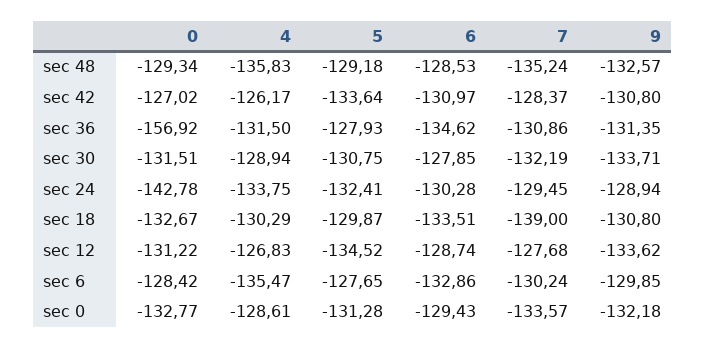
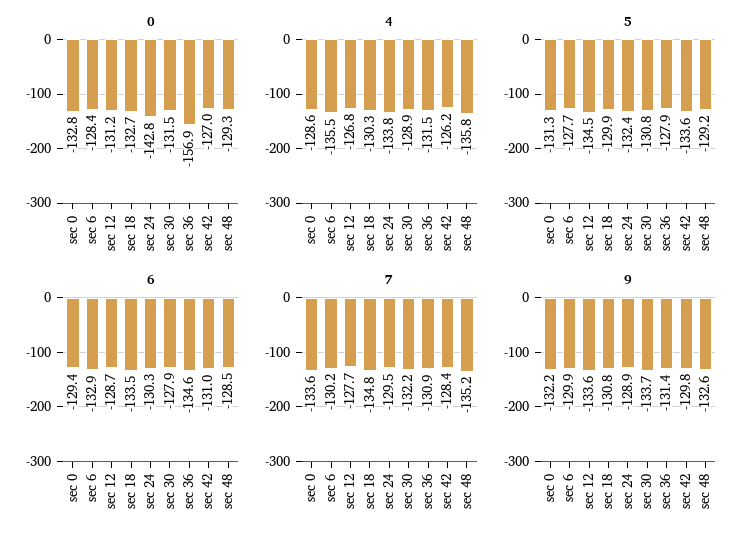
  {
    "0": {
      "sec 48": -129.34,
      "sec 42": -127.02,
      "sec 36": -156.92,
      "sec 30": -131.51,
      "sec 24": -142.78,
      "sec 18": -132.67,
      "sec 12": -131.22,
      "sec 6": -128.42,
      "sec 0": -132.77
    },
    "4": {
      "sec 48": -135.83,
      "sec 42": -126.17,
      "sec 36": -131.5,
      "sec 30": -128.94,
      "sec 24": -133.75,
      "sec 18": -130.29,
      "sec 12": -126.83,
      "sec 6": -135.47,
      "sec 0": -128.61
    },
    "5": {
      "sec 48": -129.18,
      "sec 42": -133.64,
      "sec 36": -127.93,
      "sec 30": -130.75,
      "sec 24": -132.41,
      "sec 18": -129.87,
      "sec 12": -134.52,
      "sec 6": -127.65,
      "sec 0": -131.28
    },
    "6": {
      "sec 48": -128.53,
      "sec 42": -130.97,
      "sec 36": -134.62,
      "sec 30": -127.85,
      "sec 24": -130.28,
      "sec 18": -133.51,
      "sec 12": -128.74,
      "sec 6": -132.86,
      "sec 0": -129.43
    },
    "7": {
      "sec 48": -135.24,
      "sec 42": -128.37,
      "sec 36": -130.86,
      "sec 30": -132.19,
      "sec 24": -129.45,
-     "sec 18": -139,
+     "sec 18": -134.8,
      "sec 12": -127.68,
      "sec 6": -130.24,
      "sec 0": -133.57
    },
    "9": {
      "sec 48": -132.57,
-     "sec 42": -130.8,
+     "sec 42": -129.8,
      "sec 36": -131.35,
      "sec 30": -133.71,
      "sec 24": -128.94,
      "sec 18": -130.8,
      "sec 12": -133.62,
      "sec 6": -129.85,
      "sec 0": -132.18
    }
  }

